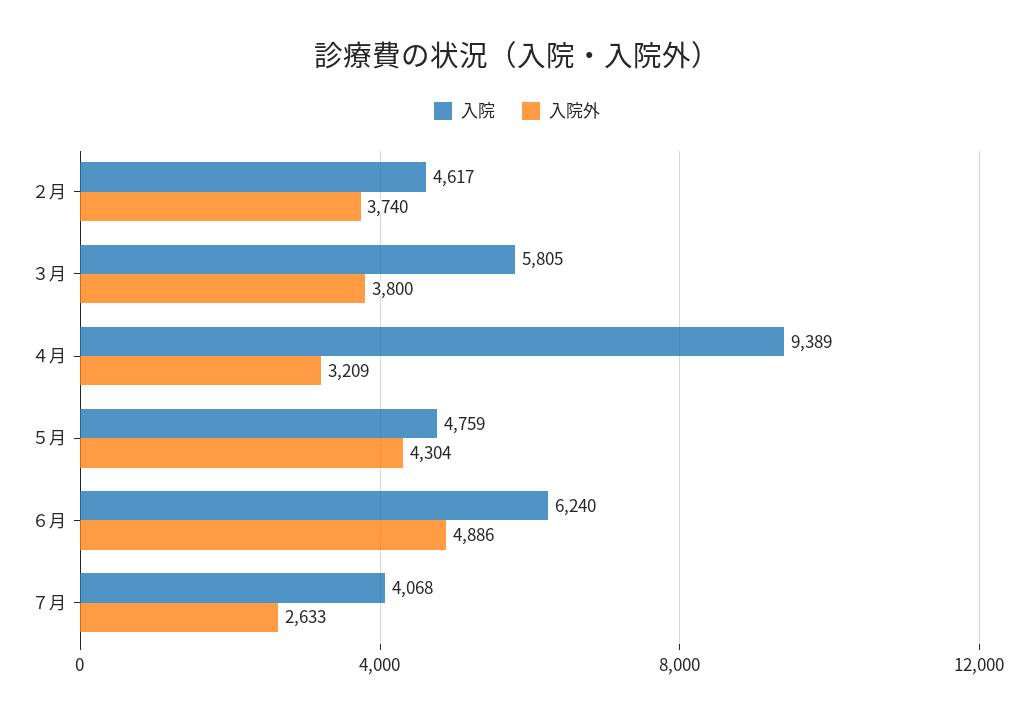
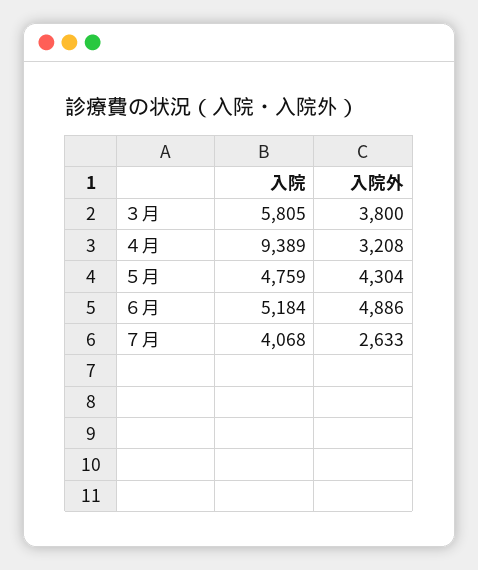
  {
    "入院": {
-     "２月": 4617,
      "３月": 5805,
      "４月": 9389,
      "５月": 4759,
-     "６月": 6240,
+     "６月": 5184,
      "７月": 4068
    },
    "入院外": {
-     "２月": 3740,
      "３月": 3800,
-     "４月": 3209,
+     "４月": 3208,
      "５月": 4304,
      "６月": 4886,
      "７月": 2633
    }
  }

